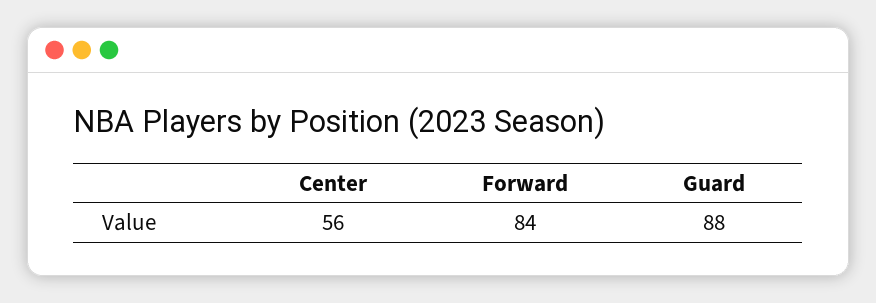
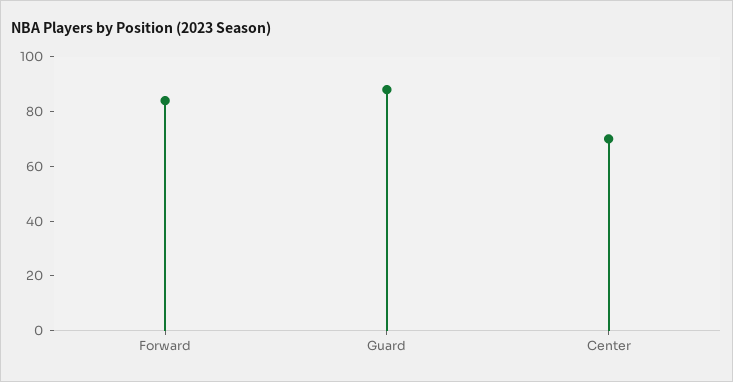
  {
-   "Center": 56,
+   "Center": 70,
    "Forward": 84,
    "Guard": 88
  }

